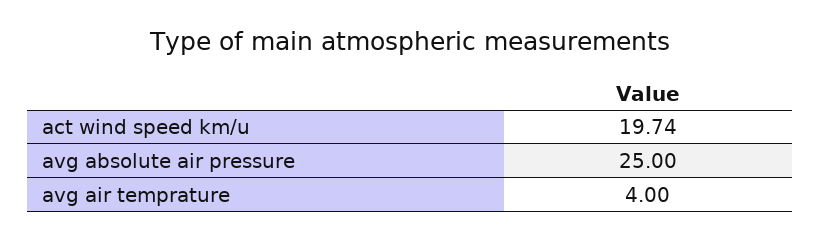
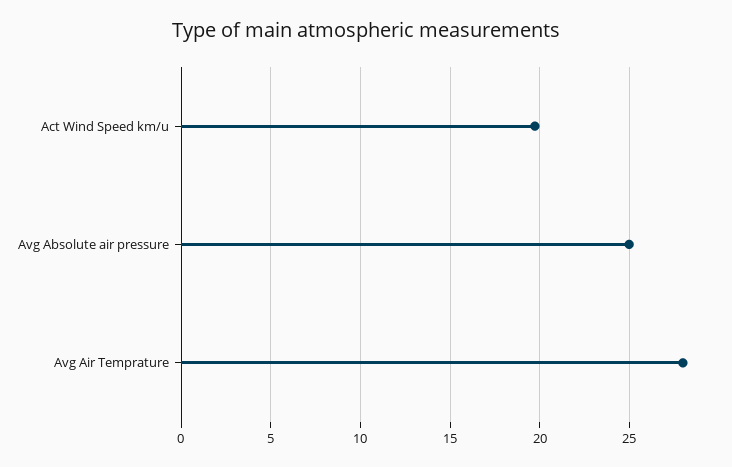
  {
    "act wind speed km/u": 19.74,
    "avg absolute air pressure": 25,
-   "avg air temprature": 4
+   "avg air temprature": 28
  }

